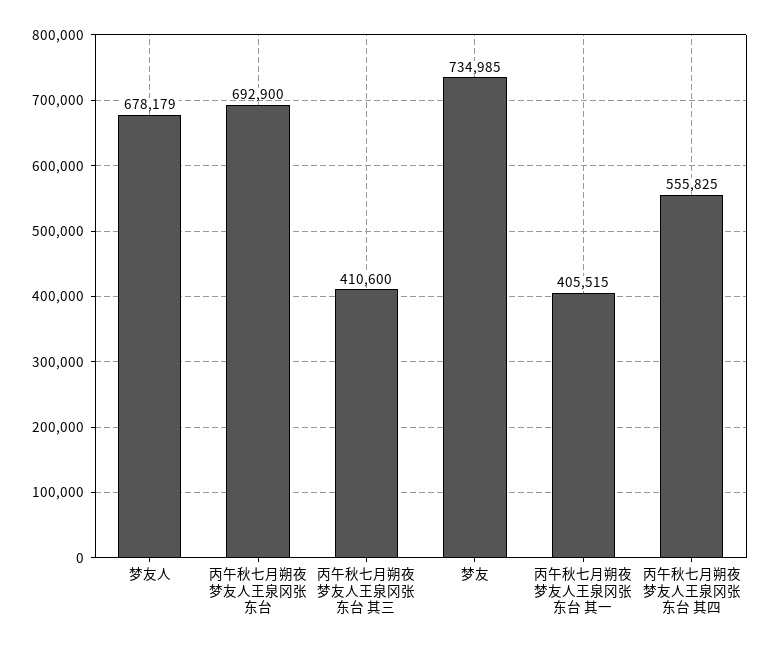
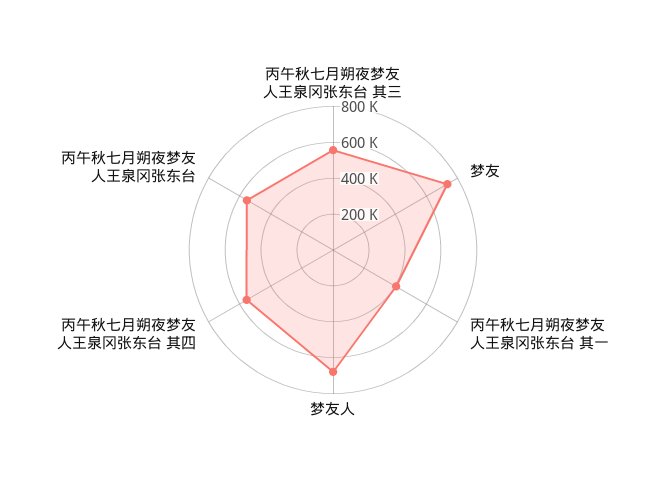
  {
    "梦友人": 678179,
-   "丙午秋七月朔夜梦友人王泉冈张东台": 692900,
+   "丙午秋七月朔夜梦友人王泉冈张东台": 550000,
-   "丙午秋七月朔夜梦友人王泉冈张东台 其三": 410600,
+   "丙午秋七月朔夜梦友人王泉冈张东台 其三": 550000,
    "梦友": 734985,
    "丙午秋七月朔夜梦友人王泉冈张东台 其一": 405515,
    "丙午秋七月朔夜梦友人王泉冈张东台 其四": 555825
  }

